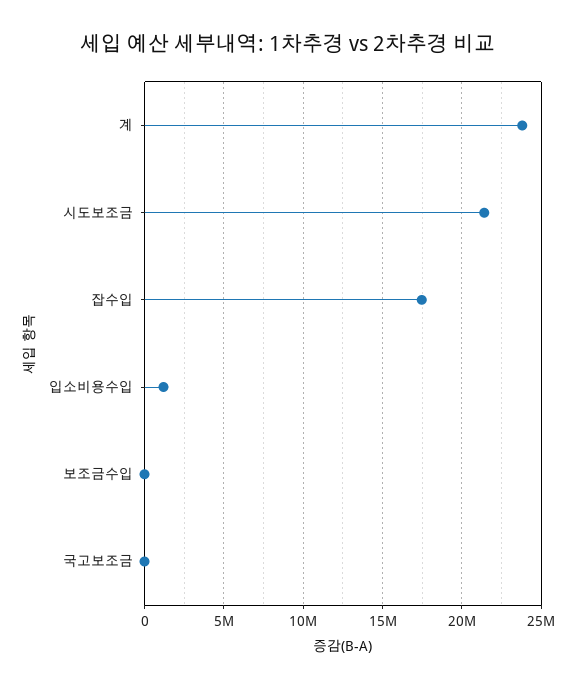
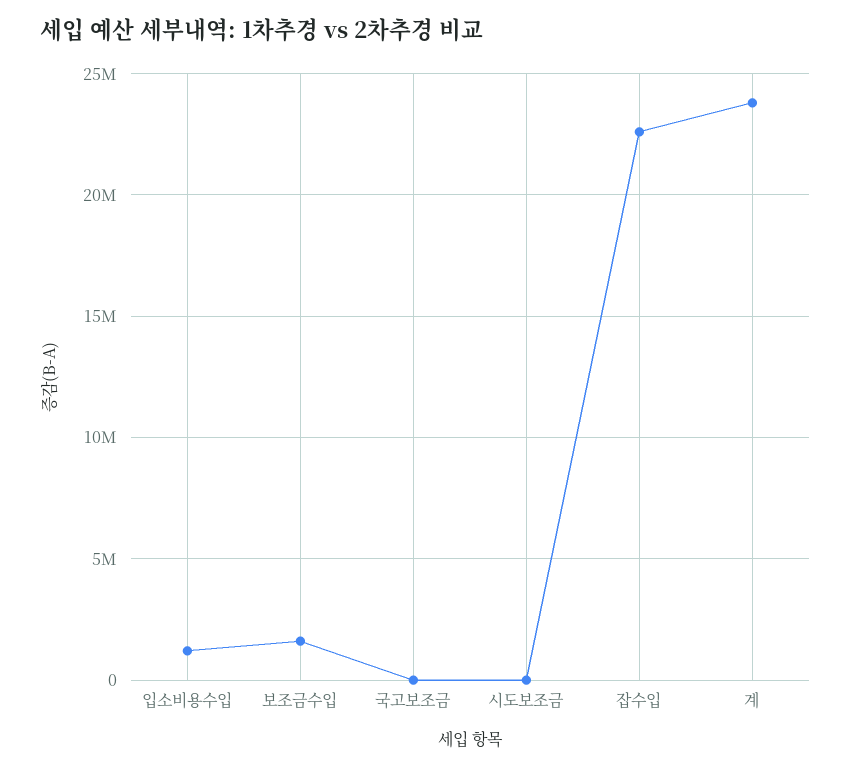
  {
    "계": 24000000,
-   "시도보조금": 21500000,
+   "시도보조금": 0,
-   "잡수입": 17500000,
+   "잡수입": 22500000,
    "입소비용수입": 1000000,
-   "보조금수입": 0,
+   "보조금수입": 1500000,
    "국고보조금": 0
  }

